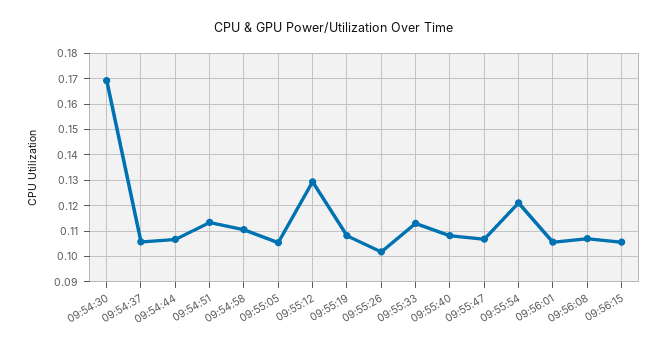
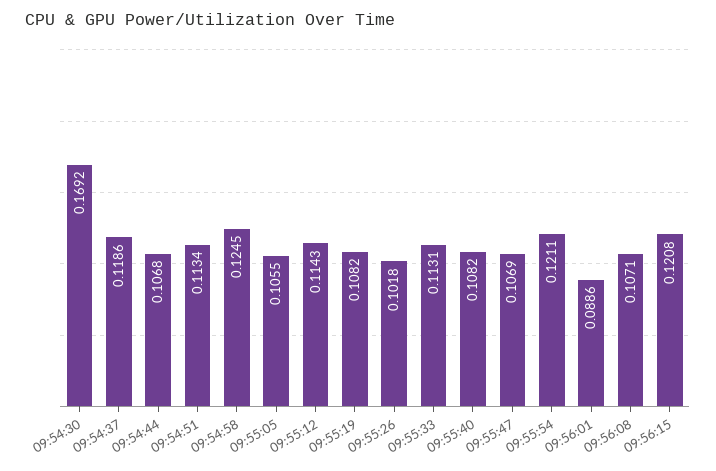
  {
    "09:54:30": 0.1692,
-   "09:54:37": 0.105,
+   "09:54:37": 0.1186,
    "09:54:44": 0.1068,
    "09:54:51": 0.1134,
-   "09:54:58": 0.11,
+   "09:54:58": 0.1245,
    "09:55:05": 0.1055,
-   "09:55:12": 0.13,
+   "09:55:12": 0.1143,
    "09:55:19": 0.1082,
    "09:55:26": 0.1018,
    "09:55:33": 0.1131,
    "09:55:40": 0.1082,
    "09:55:47": 0.1069,
    "09:55:54": 0.1211,
-   "09:56:01": 0.105,
+   "09:56:01": 0.0886,
    "09:56:08": 0.1071,
-   "09:56:15": 0.105
+   "09:56:15": 0.1208
  }

